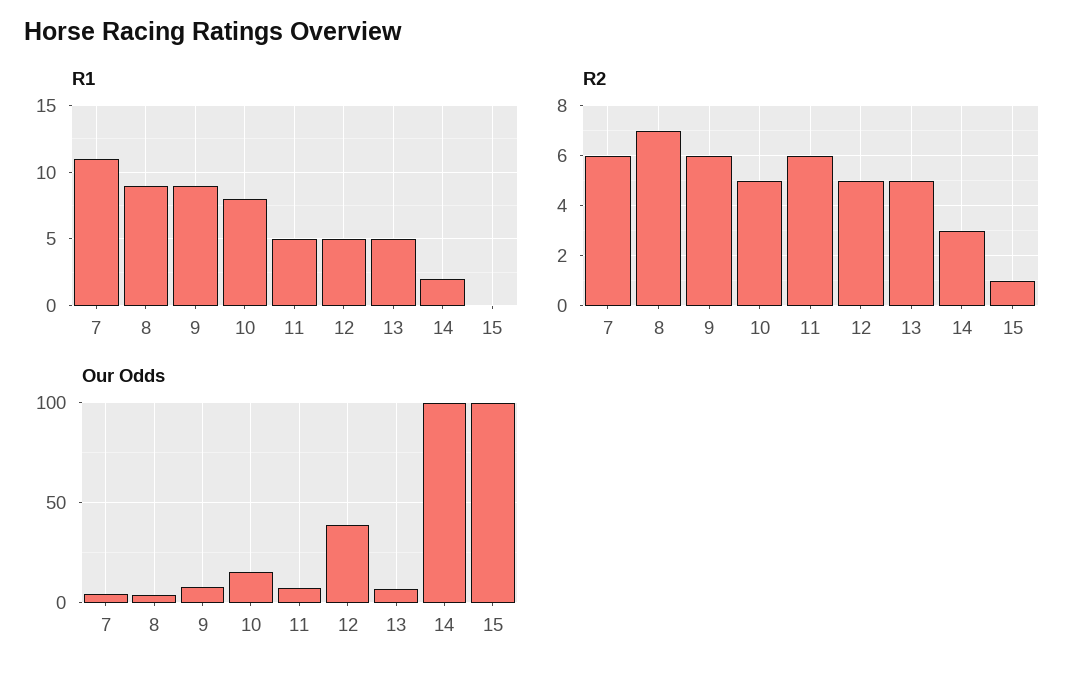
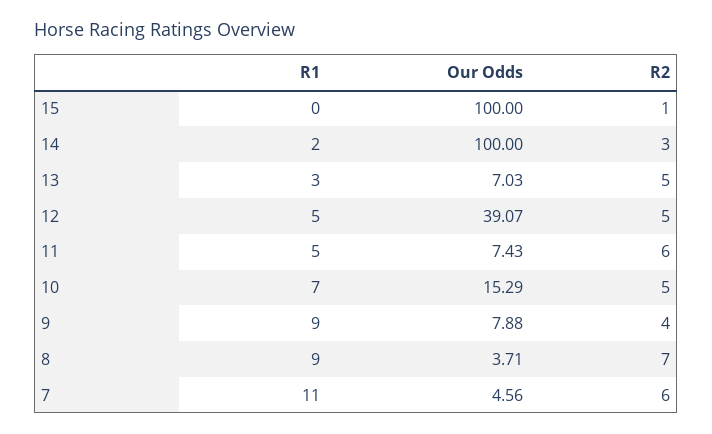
  {
    "R1": {
      "7": 11,
      "8": 9,
      "9": 9,
-     "10": 8,
+     "10": 7,
      "11": 5,
      "12": 5,
-     "13": 5,
+     "13": 3,
      "14": 2,
      "15": 0
    },
    "R2": {
      "7": 6,
      "8": 7,
-     "9": 6,
+     "9": 4,
      "10": 5,
      "11": 6,
      "12": 5,
      "13": 5,
      "14": 3,
      "15": 1
    },
    "Our Odds": {
      "7": 4.56,
      "8": 3.71,
      "9": 7.88,
      "10": 15.29,
      "11": 7.43,
      "12": 39.07,
      "13": 7.03,
      "14": 100,
      "15": 100
    }
  }

